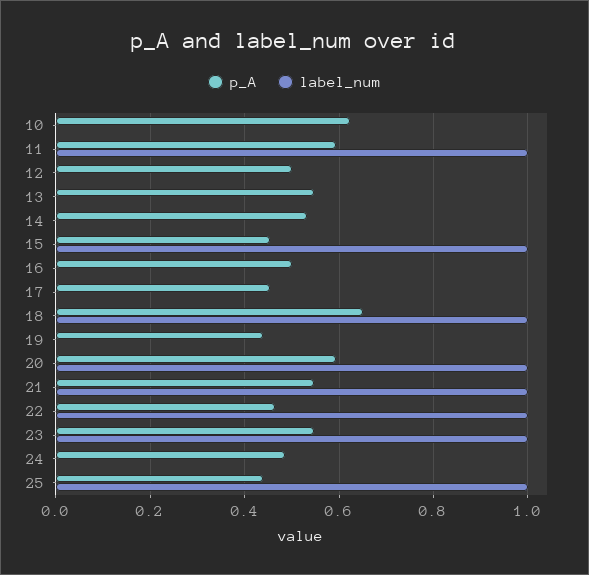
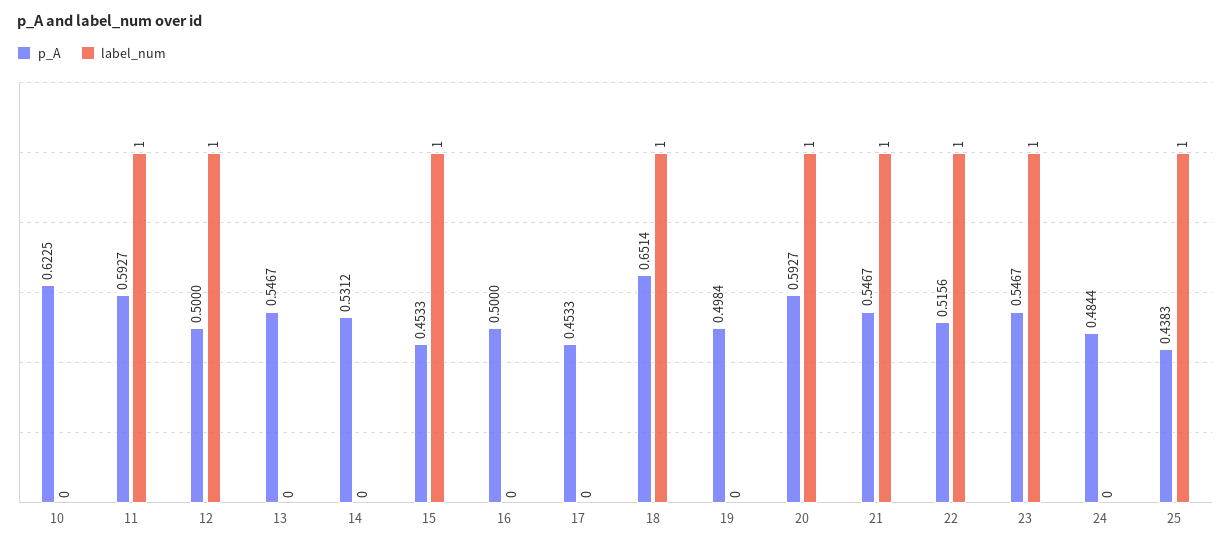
  {
    "p_A": {
      "10": 0.6225,
      "11": 0.5927,
      "12": 0.5,
      "13": 0.5467,
      "14": 0.5312,
      "15": 0.4533,
      "16": 0.5,
      "17": 0.4533,
      "18": 0.6514,
-     "19": 0.44,
+     "19": 0.4984,
      "20": 0.5927,
      "21": 0.5467,
-     "22": 0.46,
+     "22": 0.5156,
      "23": 0.5467,
      "24": 0.4844,
      "25": 0.4383
    },
    "label_num": {
      "10": 0,
      "11": 1,
-     "12": 0,
+     "12": 1,
      "13": 0,
      "14": 0,
      "15": 1,
      "16": 0,
      "17": 0,
      "18": 1,
      "19": 0,
      "20": 1,
      "21": 1,
      "22": 1,
      "23": 1,
      "24": 0,
      "25": 1
    }
  }

